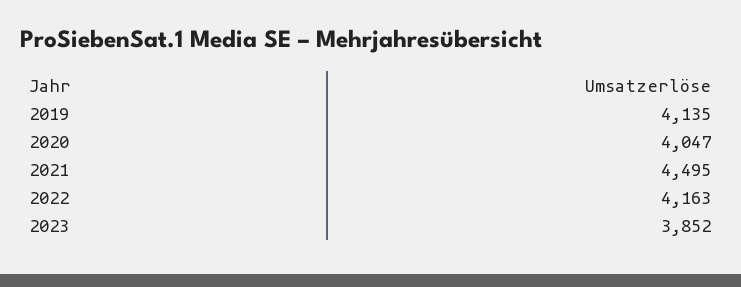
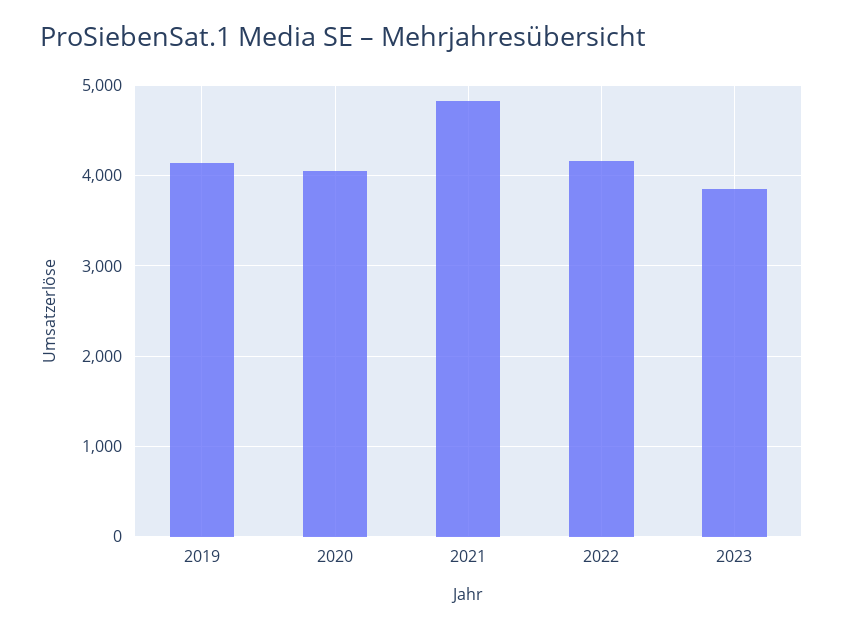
  {
    "2019": 4135,
    "2020": 4047,
-   "2021": 4495,
+   "2021": 4800,
    "2022": 4163,
    "2023": 3852
  }

